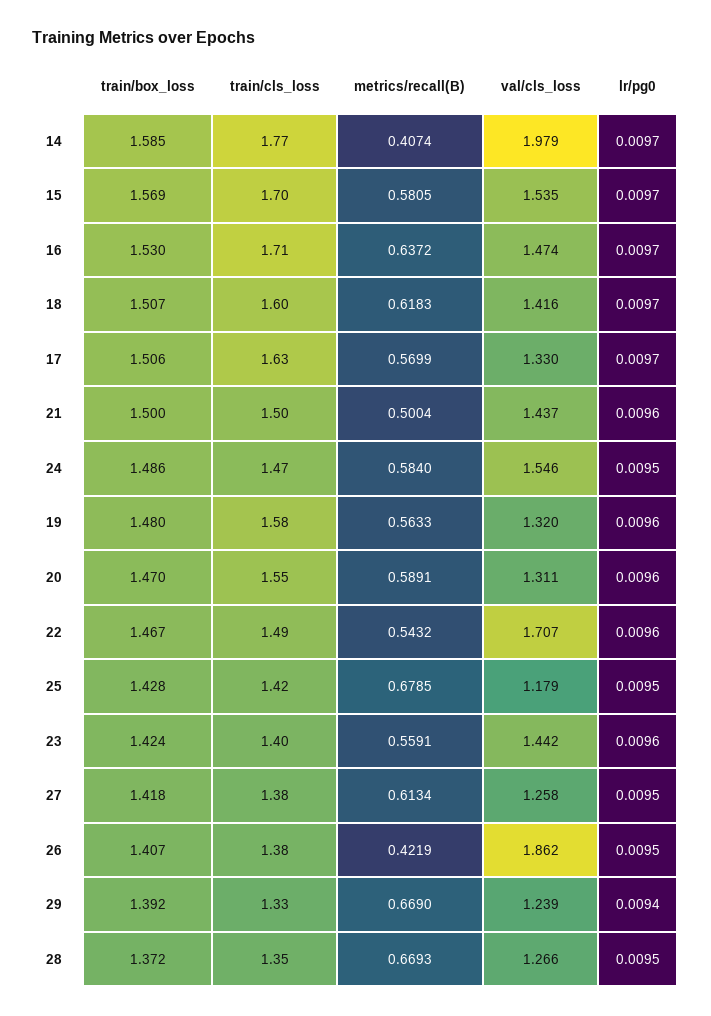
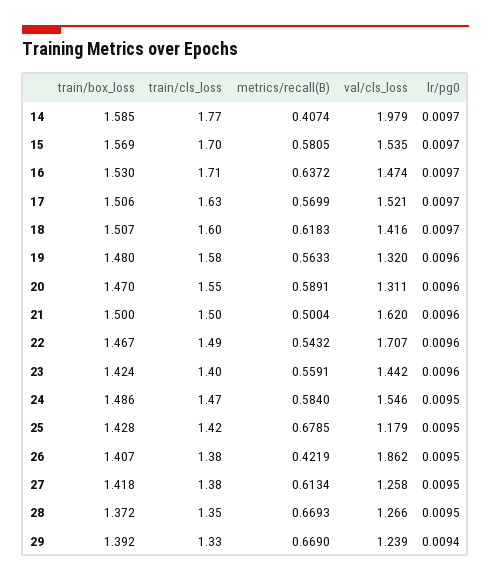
  {
    "train/box_loss": {
      "14": 1.585,
      "15": 1.569,
      "16": 1.53,
      "18": 1.507,
      "17": 1.506,
      "21": 1.5,
      "24": 1.486,
      "19": 1.48,
      "20": 1.47,
      "22": 1.467,
      "25": 1.428,
      "23": 1.424,
      "27": 1.418,
      "26": 1.407,
      "29": 1.392,
      "28": 1.372
    },
    "train/cls_loss": {
      "14": 1.77,
      "15": 1.7,
      "16": 1.71,
      "18": 1.6,
      "17": 1.63,
      "21": 1.5,
      "24": 1.47,
      "19": 1.58,
      "20": 1.55,
      "22": 1.49,
      "25": 1.42,
      "23": 1.4,
      "27": 1.38,
      "26": 1.38,
      "29": 1.33,
      "28": 1.35
    },
    "metrics/recall(B)": {
      "14": 0.4074,
      "15": 0.5805,
      "16": 0.6372,
      "18": 0.6183,
      "17": 0.5699,
      "21": 0.5004,
      "24": 0.584,
      "19": 0.5633,
      "20": 0.5891,
      "22": 0.5432,
      "25": 0.6785,
      "23": 0.5591,
      "27": 0.6134,
      "26": 0.4219,
      "29": 0.669,
      "28": 0.6693
    },
    "val/cls_loss": {
      "14": 1.979,
      "15": 1.535,
      "16": 1.474,
      "18": 1.416,
-     "17": 1.33,
+     "17": 1.521,
-     "21": 1.437,
+     "21": 1.62,
      "24": 1.546,
      "19": 1.32,
      "20": 1.311,
      "22": 1.707,
      "25": 1.179,
      "23": 1.442,
      "27": 1.258,
      "26": 1.862,
      "29": 1.239,
      "28": 1.266
    },
    "lr/pg0": {
      "14": 0.0097,
      "15": 0.0097,
      "16": 0.0097,
      "18": 0.0097,
      "17": 0.0097,
      "21": 0.0096,
      "24": 0.0095,
      "19": 0.0096,
      "20": 0.0096,
      "22": 0.0096,
      "25": 0.0095,
      "23": 0.0096,
      "27": 0.0095,
      "26": 0.0095,
      "29": 0.0094,
      "28": 0.0095
    }
  }

